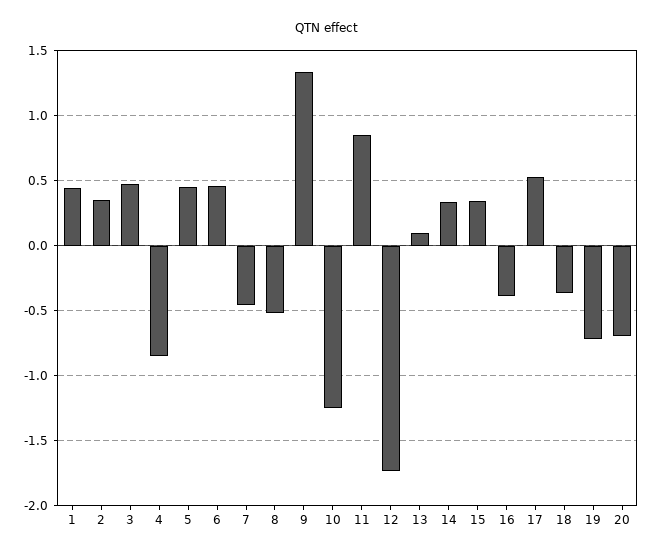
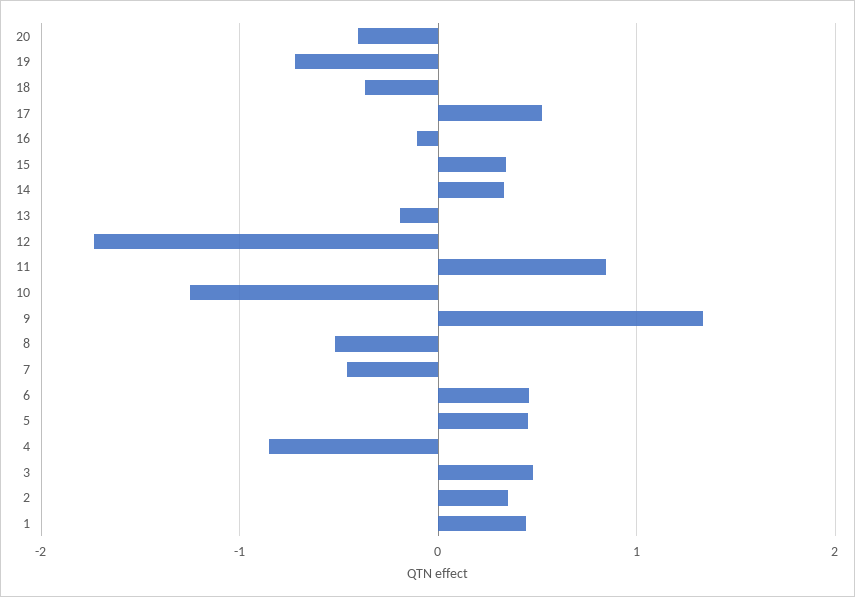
  {
    "1": 0.45,
    "2": 0.35,
    "3": 0.5,
    "4": -0.85,
    "5": 0.45,
    "6": 0.45,
    "7": -0.45,
    "8": -0.5,
    "9": 1.35,
    "10": -1.25,
    "11": 0.85,
    "12": -1.75,
-   "13": 0.1,
+   "13": -0.2,
    "14": 0.35,
    "15": 0.35,
-   "16": -0.4,
+   "16": -0.1,
    "17": 0.55,
    "18": -0.35,
    "19": -0.7,
-   "20": -0.7
+   "20": -0.4
  }

